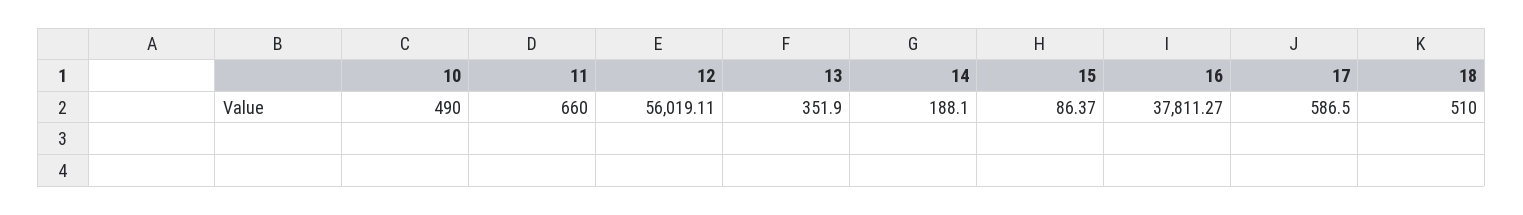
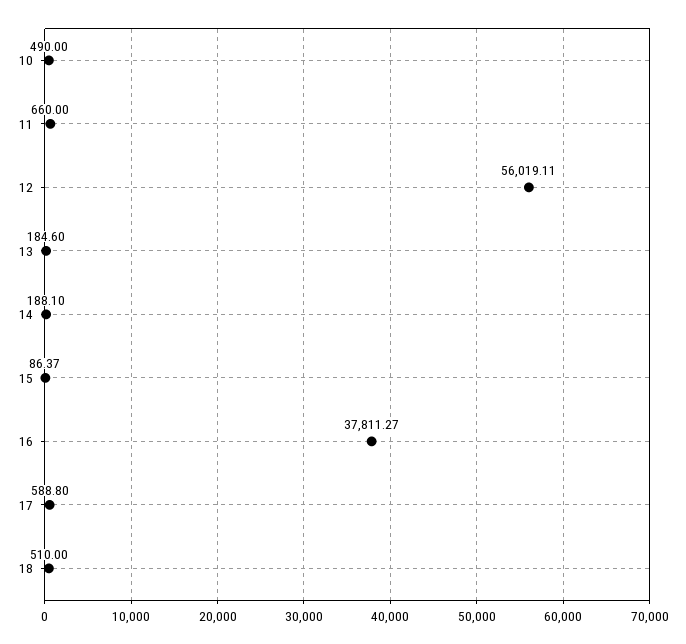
  {
    "10": 490,
    "11": 660,
    "12": 56019.11,
-   "13": 351.9,
+   "13": 184.6,
    "14": 188.1,
    "15": 86.37,
    "16": 37811.27,
-   "17": 586.5,
+   "17": 588.8,
    "18": 510
  }

